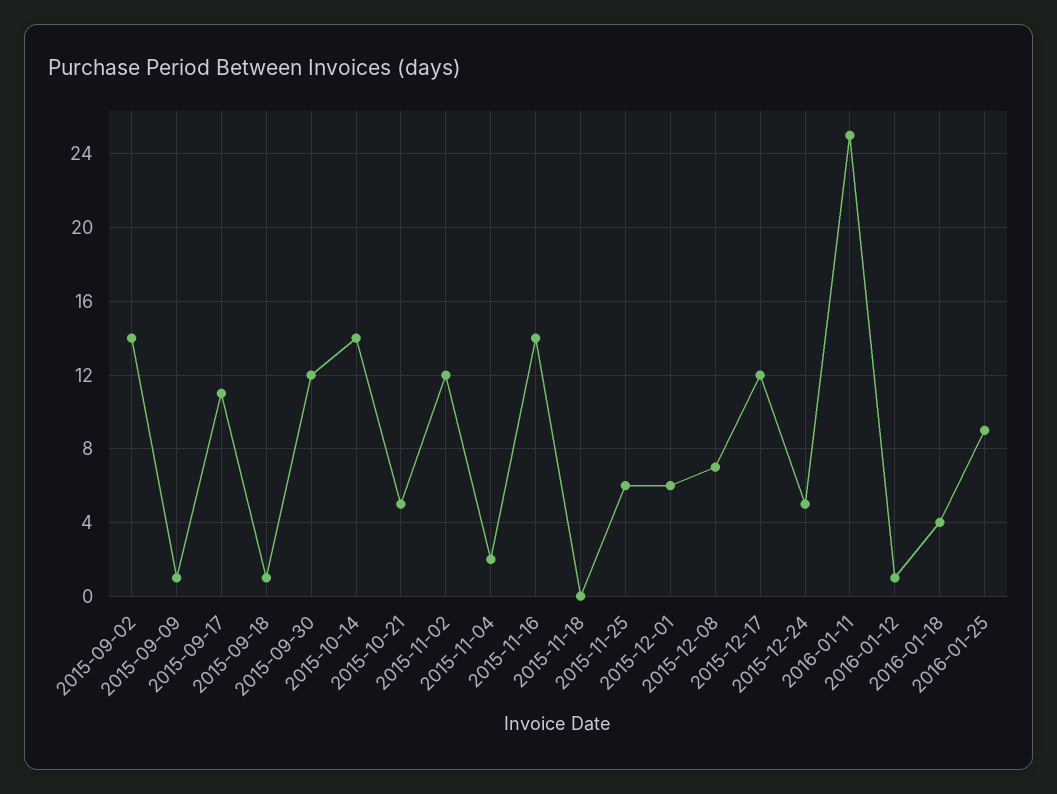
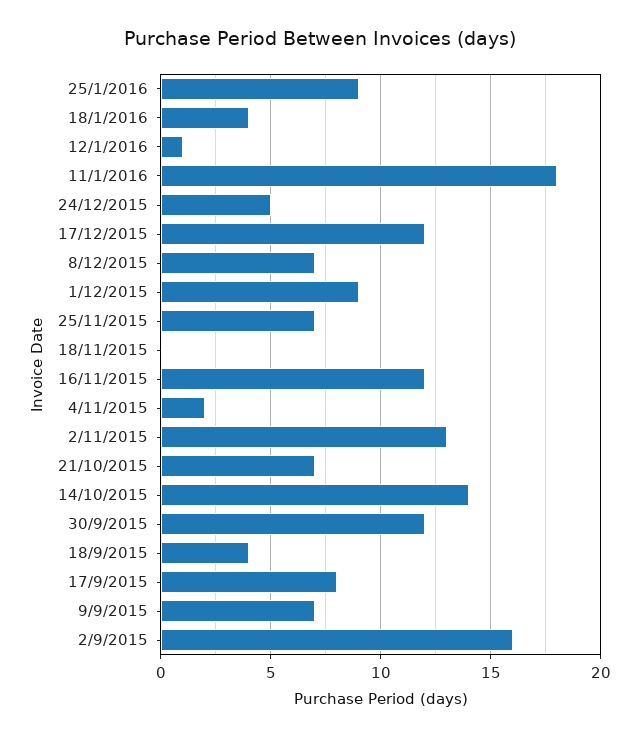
  {
-   "2015-09-02": 14,
+   "2015-09-02": 16,
-   "2015-09-09": 1,
+   "2015-09-09": 7,
-   "2015-09-17": 11,
+   "2015-09-17": 8,
-   "2015-09-18": 1,
+   "2015-09-18": 4,
    "2015-09-30": 12,
    "2015-10-14": 14,
-   "2015-10-21": 5,
+   "2015-10-21": 7,
-   "2015-11-02": 12,
+   "2015-11-02": 13,
    "2015-11-04": 2,
-   "2015-11-16": 14,
+   "2015-11-16": 12,
    "2015-11-18": 0,
-   "2015-11-25": 6,
+   "2015-11-25": 7,
-   "2015-12-01": 6,
+   "2015-12-01": 9,
    "2015-12-08": 7,
    "2015-12-17": 12,
    "2015-12-24": 5,
-   "2016-01-11": 25,
+   "2016-01-11": 18,
    "2016-01-12": 1,
    "2016-01-18": 4,
    "2016-01-25": 9
  }

